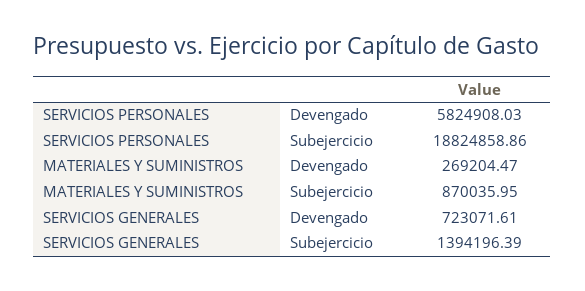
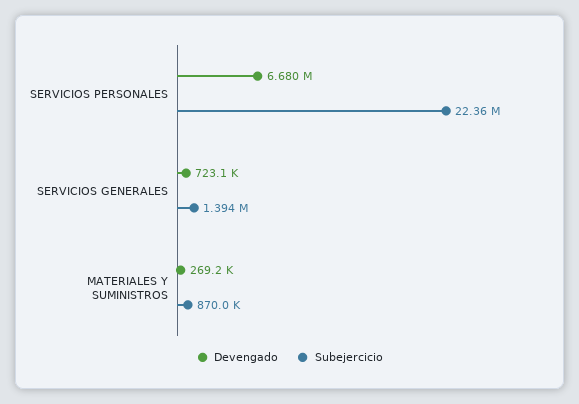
  {
    "Devengado": {
-     "SERVICIOS PERSONALES": 5824908.03,
+     "SERVICIOS PERSONALES": 6680000,
      "MATERIALES Y SUMINISTROS": 269204.47,
      "SERVICIOS GENERALES": 723071.61
    },
    "Subejercicio": {
-     "SERVICIOS PERSONALES": 18824858.86,
+     "SERVICIOS PERSONALES": 22360000,
      "MATERIALES Y SUMINISTROS": 870035.95,
      "SERVICIOS GENERALES": 1394196.39
    }
  }

